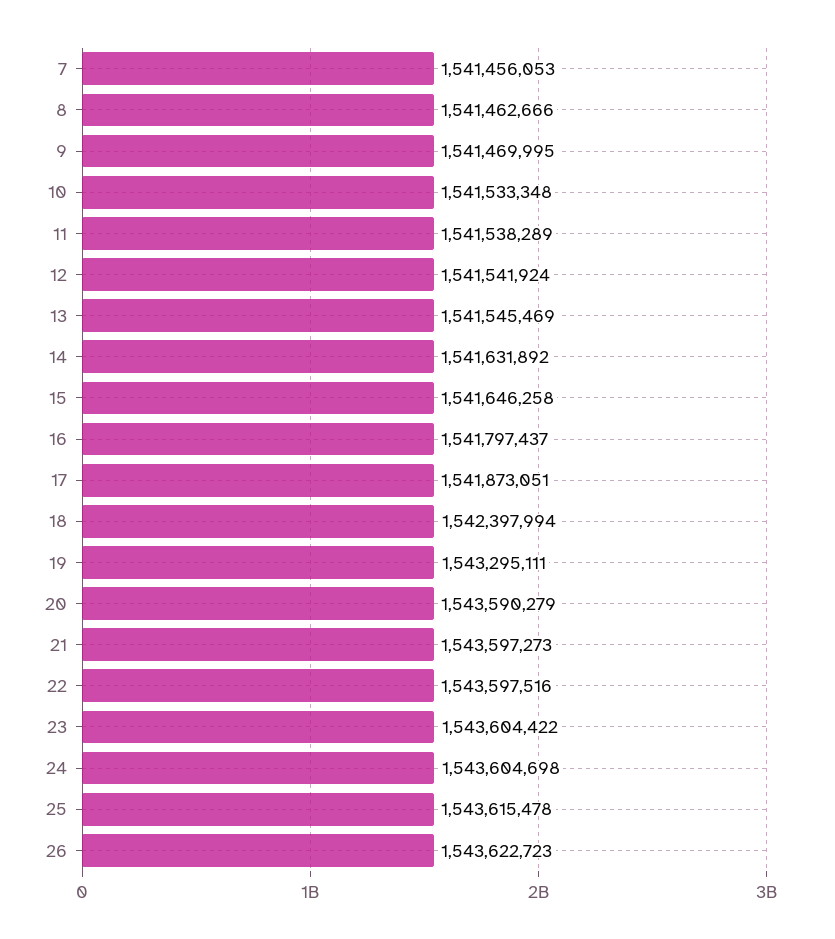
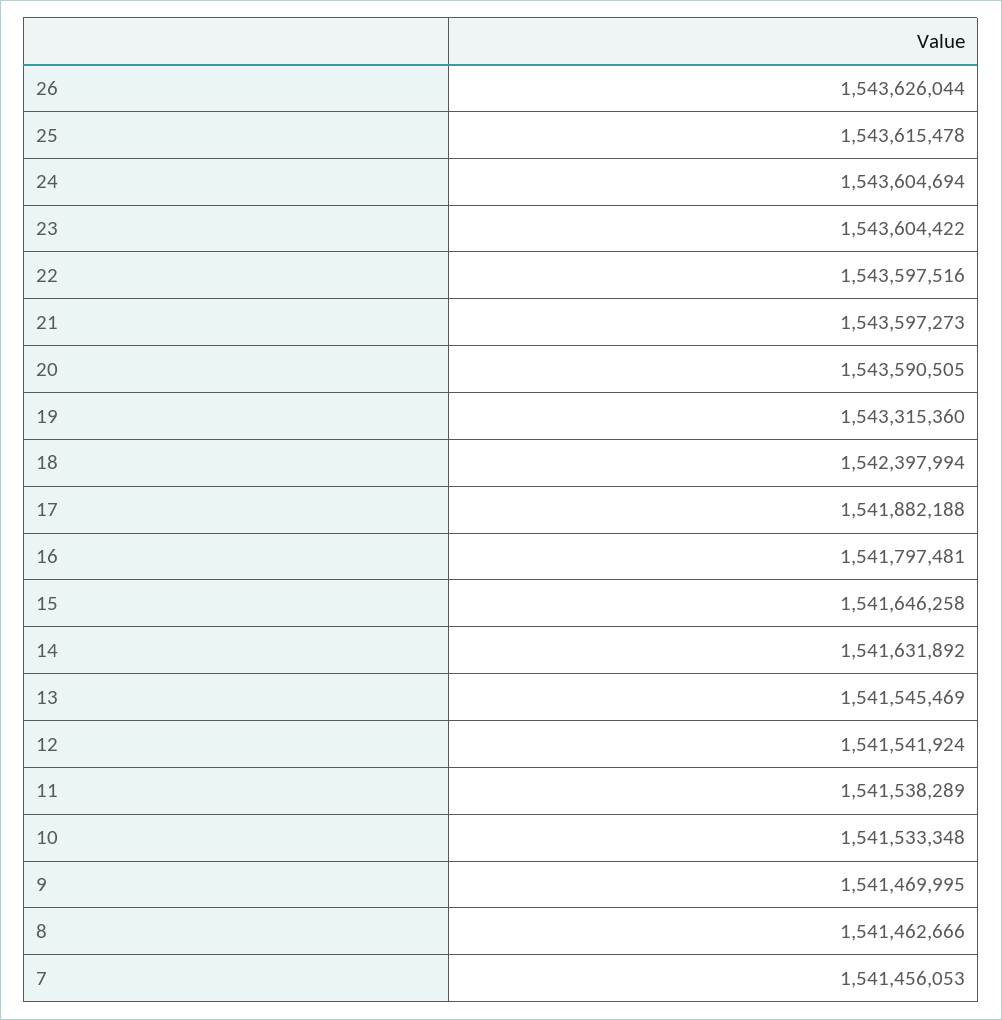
  {
    "7": 1541456053,
    "8": 1541462666,
    "9": 1541469995,
    "10": 1541533348,
    "11": 1541538289,
    "12": 1541541924,
    "13": 1541545469,
    "14": 1541631892,
    "15": 1541646258,
-   "16": 1541797437,
+   "16": 1541797481,
-   "17": 1541873051,
+   "17": 1541882188,
    "18": 1542397994,
-   "19": 1543295111,
+   "19": 1543315360,
-   "20": 1543590279,
+   "20": 1543590505,
    "21": 1543597273,
    "22": 1543597516,
    "23": 1543604422,
-   "24": 1543604698,
+   "24": 1543604694,
    "25": 1543615478,
-   "26": 1543622723
+   "26": 1543626044
  }

